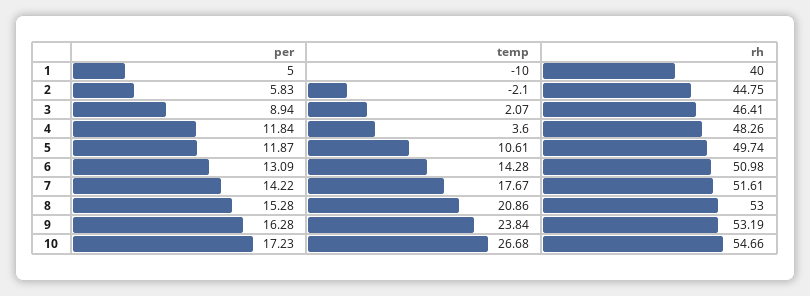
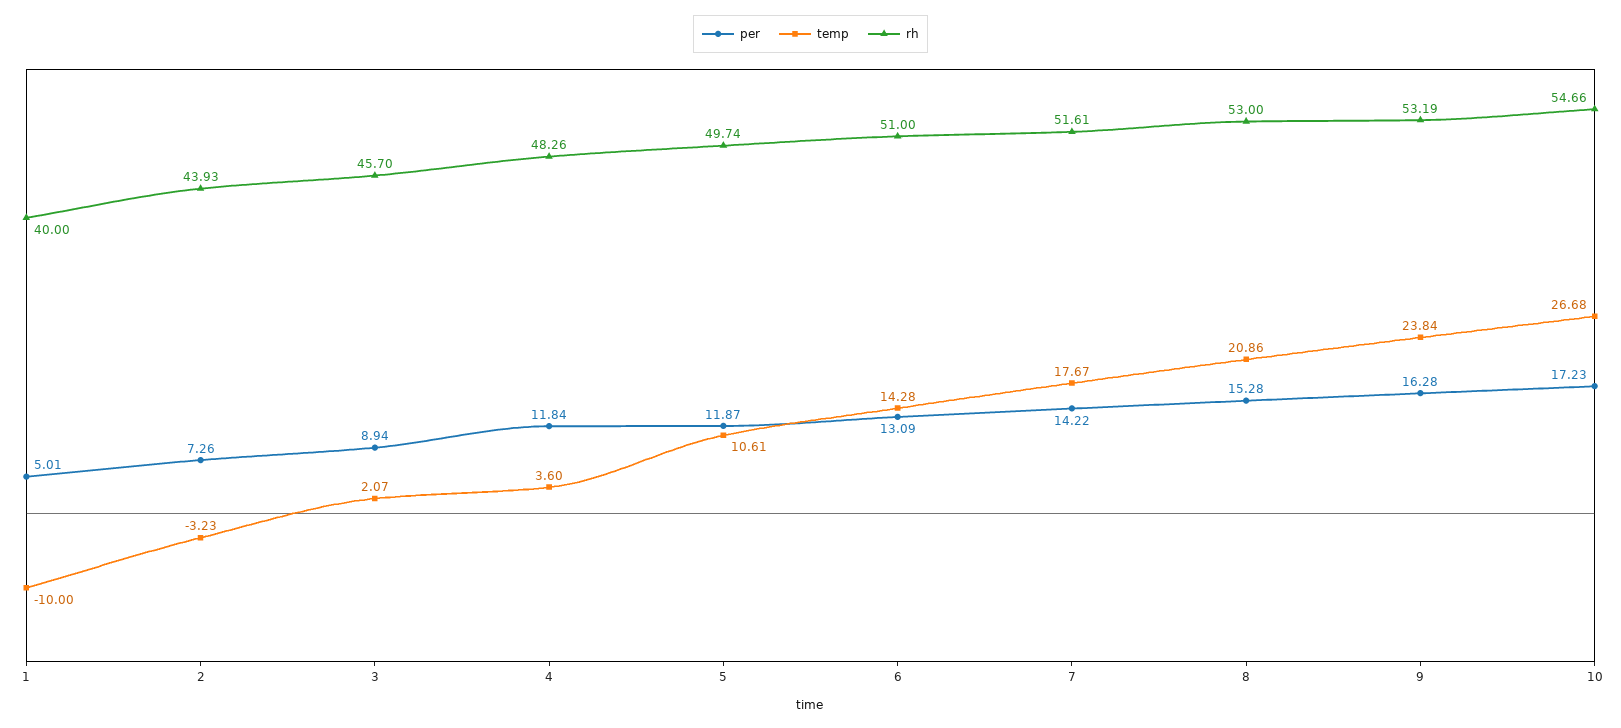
  {
    "per": {
-     "1": 5,
+     "1": 5.01,
-     "2": 5.83,
+     "2": 7.26,
      "3": 8.94,
      "4": 11.84,
      "5": 11.87,
      "6": 13.09,
      "7": 14.22,
      "8": 15.28,
      "9": 16.28,
      "10": 17.23
    },
    "temp": {
      "1": -10,
-     "2": -2.1,
+     "2": -3.23,
      "3": 2.07,
      "4": 3.6,
      "5": 10.61,
      "6": 14.28,
      "7": 17.67,
      "8": 20.86,
      "9": 23.84,
      "10": 26.68
    },
    "rh": {
      "1": 40,
-     "2": 44.75,
+     "2": 43.93,
-     "3": 46.41,
+     "3": 45.7,
      "4": 48.26,
      "5": 49.74,
-     "6": 50.98,
+     "6": 51,
      "7": 51.61,
      "8": 53,
      "9": 53.19,
      "10": 54.66
    }
  }

